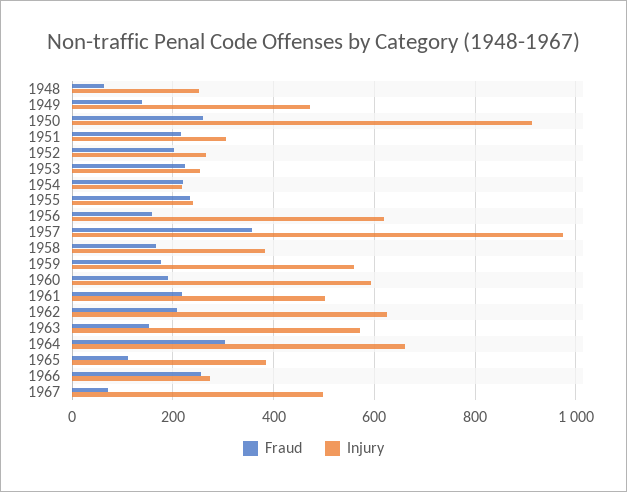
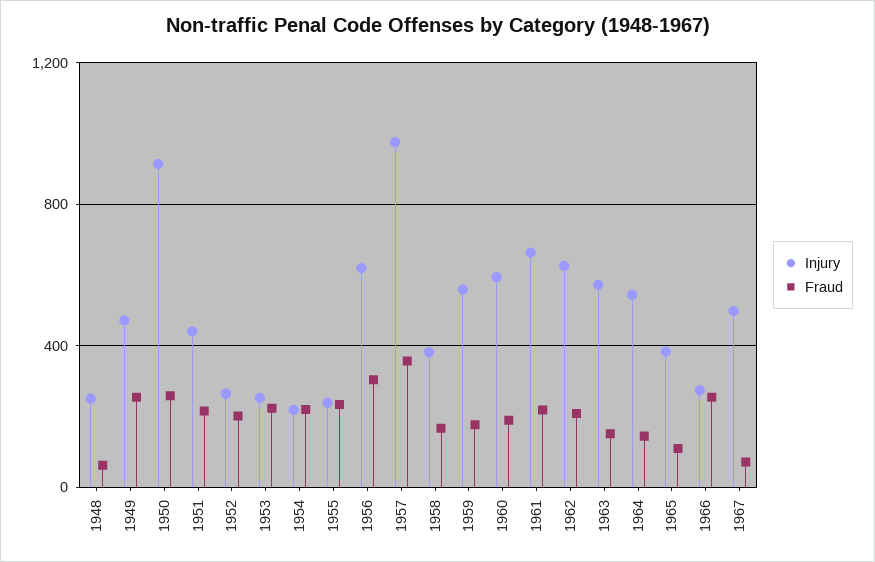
  {
    "Fraud": {
      "1948": 60,
-     "1949": 140,
+     "1949": 250,
      "1950": 260,
      "1951": 220,
      "1952": 200,
      "1953": 220,
      "1954": 220,
      "1955": 240,
-     "1956": 160,
+     "1956": 300,
      "1957": 360,
      "1958": 160,
      "1959": 180,
      "1960": 200,
      "1961": 220,
      "1962": 200,
      "1963": 160,
-     "1964": 300,
+     "1964": 150,
      "1965": 120,
      "1966": 260,
      "1967": 80
    },
    "Injury": {
      "1948": 260,
      "1949": 480,
      "1950": 920,
-     "1951": 300,
+     "1951": 450,
      "1952": 260,
      "1953": 260,
      "1954": 220,
      "1955": 240,
      "1956": 620,
      "1957": 980,
      "1958": 380,
      "1959": 560,
      "1960": 600,
-     "1961": 500,
+     "1961": 650,
      "1962": 620,
      "1963": 580,
-     "1964": 660,
+     "1964": 550,
      "1965": 380,
      "1966": 280,
      "1967": 500
    }
  }

